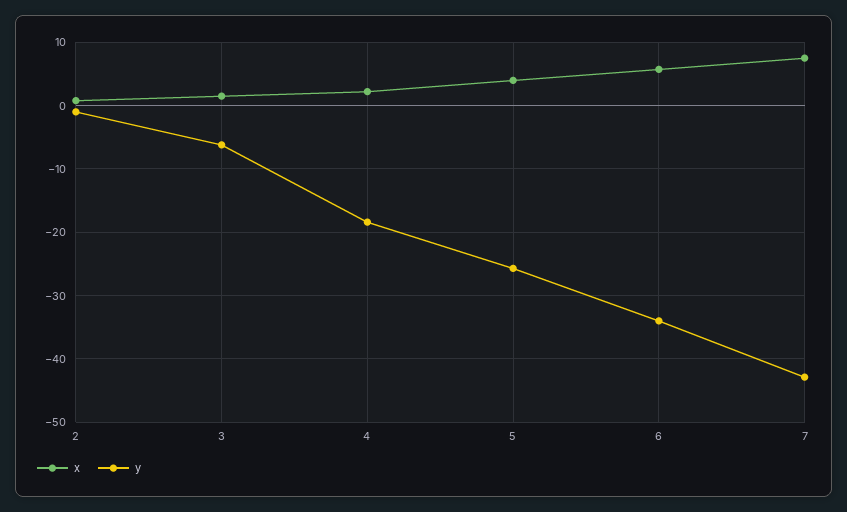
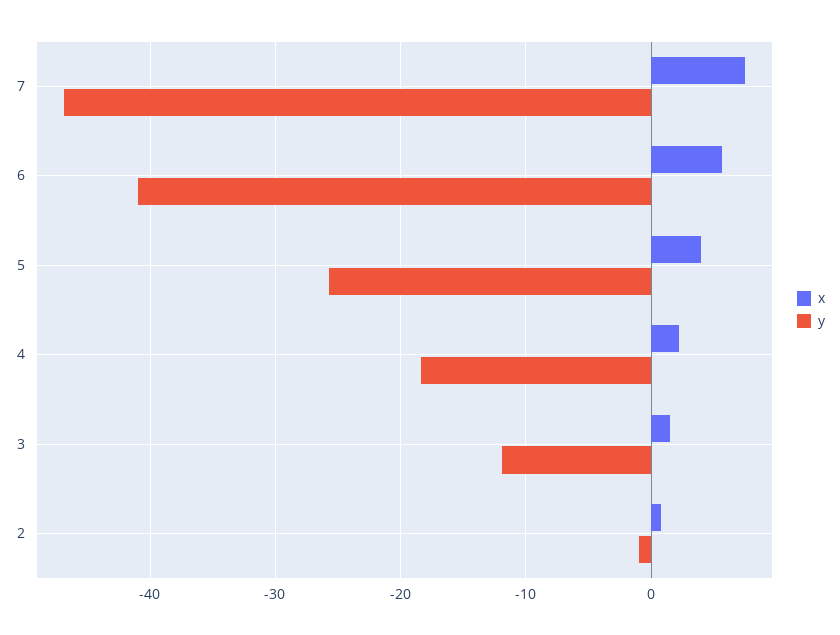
  {
    "x": {
      "2": 1,
      "3": 2,
      "4": 2,
      "5": 4,
      "6": 6,
      "7": 8
    },
    "y": {
      "2": -1,
-     "3": -6,
+     "3": -12,
      "4": -18,
      "5": -26,
-     "6": -34,
+     "6": -41,
-     "7": -43
+     "7": -47
    }
  }

